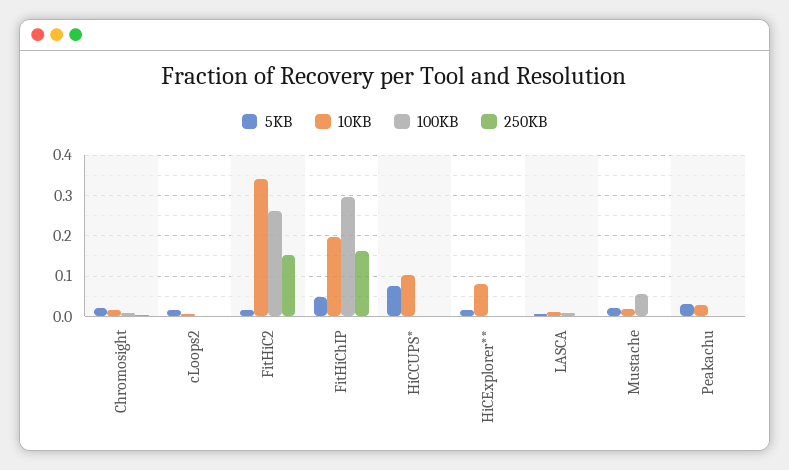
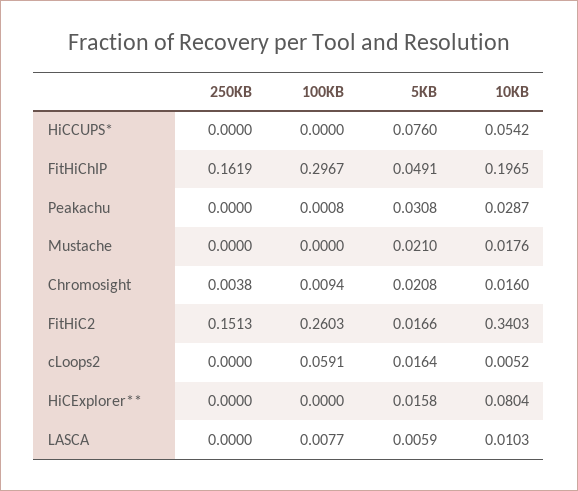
  {
    "5KB": {
      "Chromosight": 0.0208,
      "cLoops2": 0.0164,
      "FitHiC2": 0.0166,
      "FitHiChIP": 0.0491,
      "HiCCUPS*": 0.076,
      "HiCExplorer**": 0.0158,
      "LASCA": 0.0059,
      "Mustache": 0.021,
      "Peakachu": 0.0308
    },
    "10KB": {
      "Chromosight": 0.016,
      "cLoops2": 0.0052,
      "FitHiC2": 0.3403,
      "FitHiChIP": 0.1965,
-     "HiCCUPS*": 0.1,
+     "HiCCUPS*": 0.0542,
      "HiCExplorer**": 0.0804,
      "LASCA": 0.0103,
      "Mustache": 0.0176,
      "Peakachu": 0.0287
    },
    "100KB": {
      "Chromosight": 0.0094,
-     "cLoops2": 0,
+     "cLoops2": 0.0591,
      "FitHiC2": 0.2603,
      "FitHiChIP": 0.2967,
      "HiCCUPS*": 0,
      "HiCExplorer**": 0,
      "LASCA": 0.0077,
-     "Mustache": 0.06,
+     "Mustache": 0,
      "Peakachu": 0.0008
    },
    "250KB": {
      "Chromosight": 0.0038,
      "cLoops2": 0,
      "FitHiC2": 0.1513,
      "FitHiChIP": 0.1619,
      "HiCCUPS*": 0,
      "HiCExplorer**": 0,
      "LASCA": 0,
      "Mustache": 0,
      "Peakachu": 0
    }
  }

